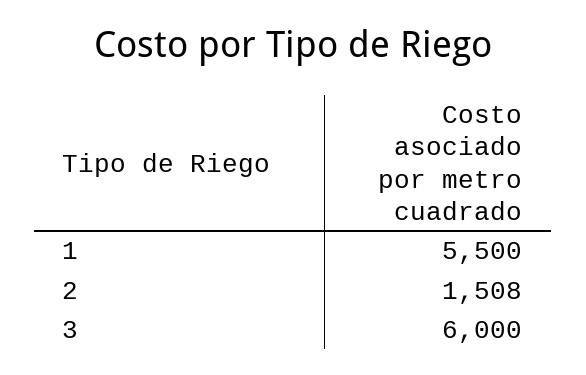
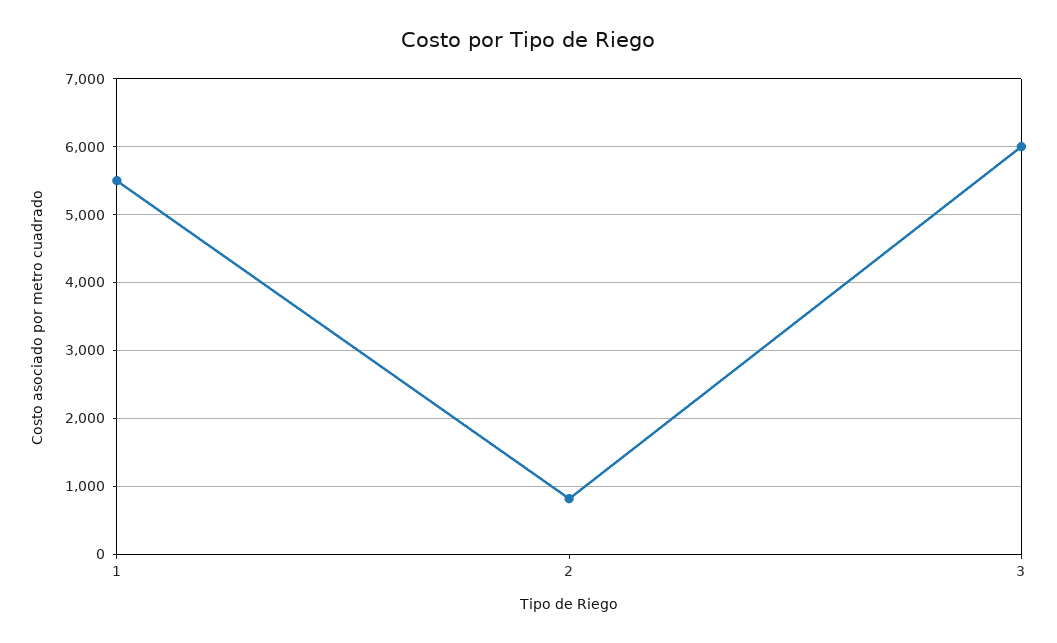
  {
    "1": 5500,
-   "2": 1508,
+   "2": 800,
    "3": 6000
  }

